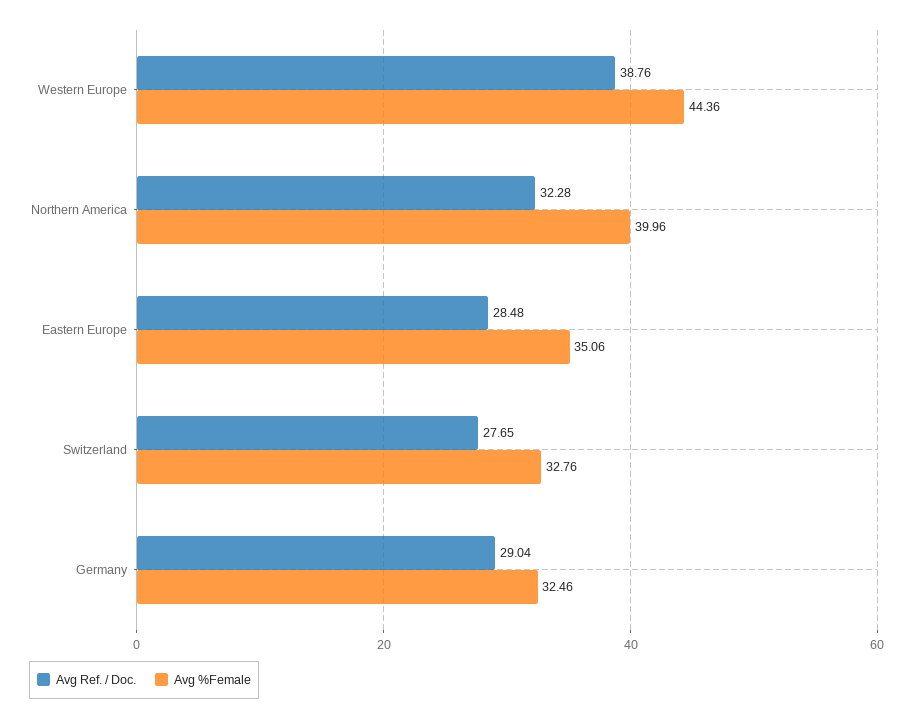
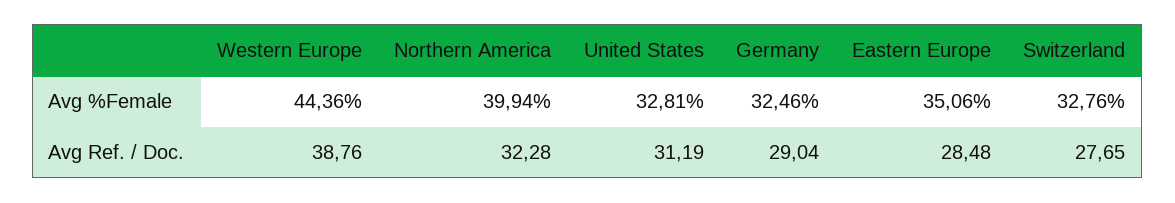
  {
    "Avg Ref. / Doc.": {
      "Western Europe": 38.76,
      "Northern America": 32.28,
      "Eastern Europe": 28.48,
      "Switzerland": 27.65,
-     "Germany": 29.04
+     "Germany": 29.04,
+     "United States": 31.19
    },
    "Avg %Female": {
      "Western Europe": 44.36,
-     "Northern America": 39.96,
+     "Northern America": 39.94,
      "Eastern Europe": 35.06,
      "Switzerland": 32.76,
-     "Germany": 32.46
+     "Germany": 32.46,
+     "United States": 32.81
    }
  }

